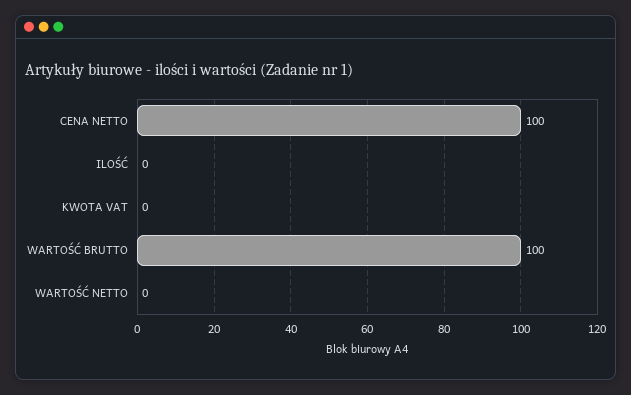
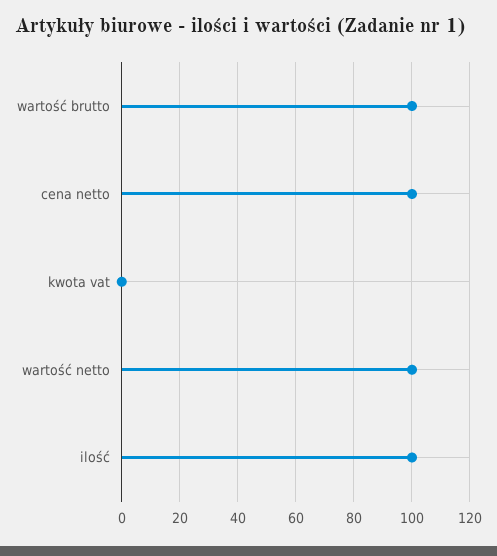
  {
    "CENA NETTO": 100,
-   "ILOŚĆ": 0,
+   "ILOŚĆ": 100,
    "KWOTA VAT": 0,
    "WARTOŚĆ BRUTTO": 100,
-   "WARTOŚĆ NETTO": 0
+   "WARTOŚĆ NETTO": 100
  }

